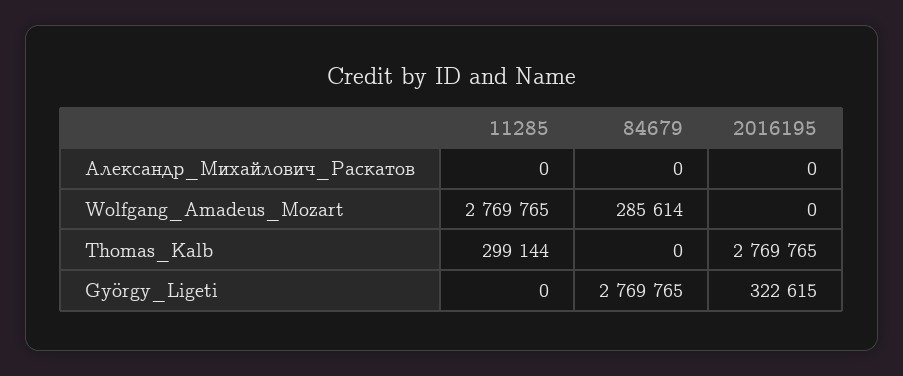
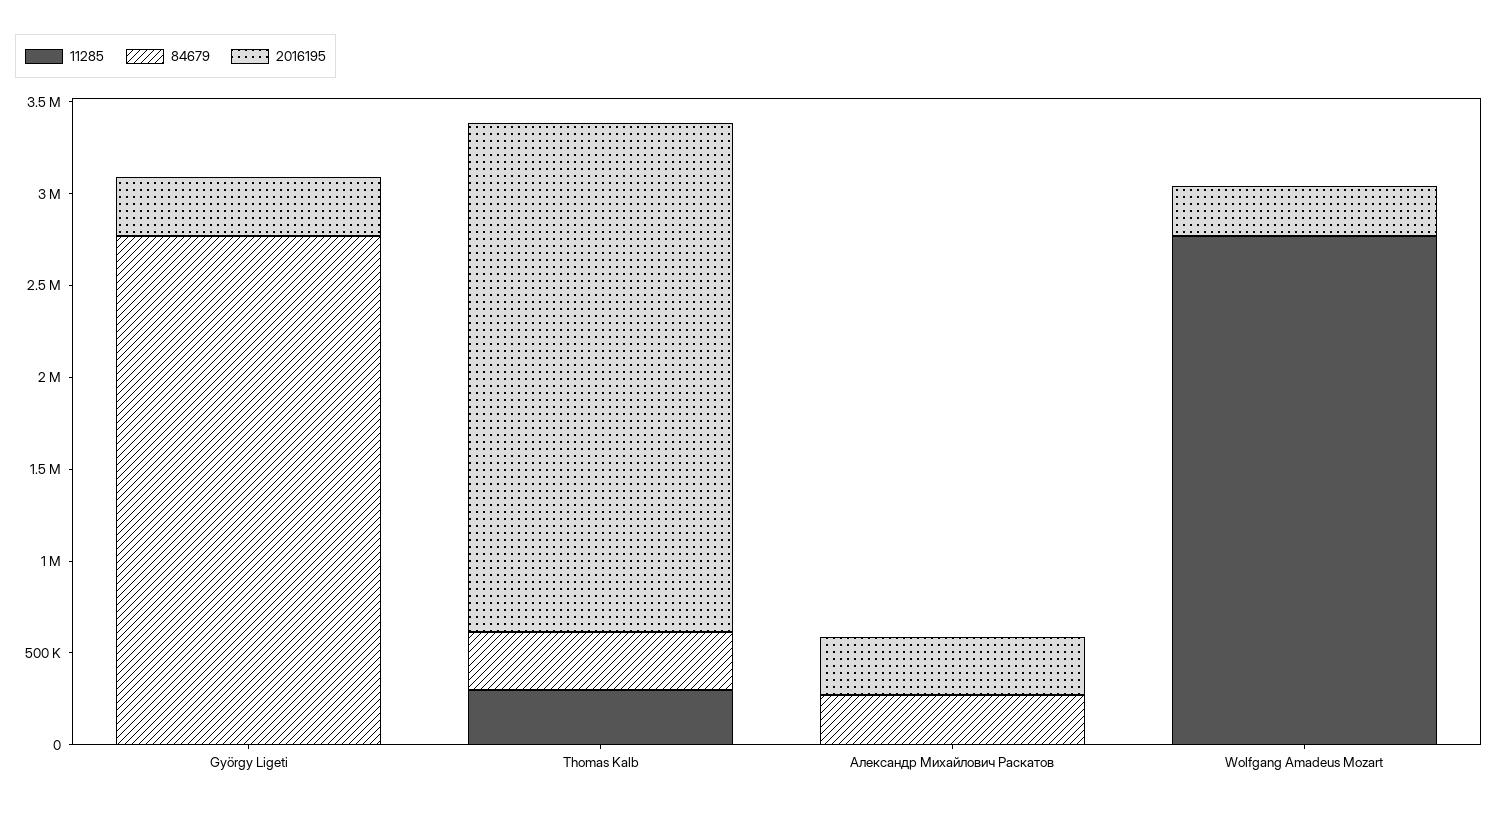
  {
    "11285": {
      "Александр_Михайлович_Раскатов": 0,
      "Wolfgang_Amadeus_Mozart": 2769765,
      "Thomas_Kalb": 299144,
      "György_Ligeti": 0
    },
    "84679": {
-     "Александр_Михайлович_Раскатов": 0,
+     "Александр_Михайлович_Раскатов": 300000,
-     "Wolfgang_Amadeus_Mozart": 285614,
+     "Wolfgang_Amadeus_Mozart": 0,
-     "Thomas_Kalb": 0,
+     "Thomas_Kalb": 300000,
      "György_Ligeti": 2769765
    },
    "2016195": {
-     "Александр_Михайлович_Раскатов": 0,
+     "Александр_Михайлович_Раскатов": 300000,
-     "Wolfgang_Amadeus_Mozart": 0,
+     "Wolfgang_Amadeus_Mozart": 300000,
      "Thomas_Kalb": 2769765,
      "György_Ligeti": 322615
    }
  }

